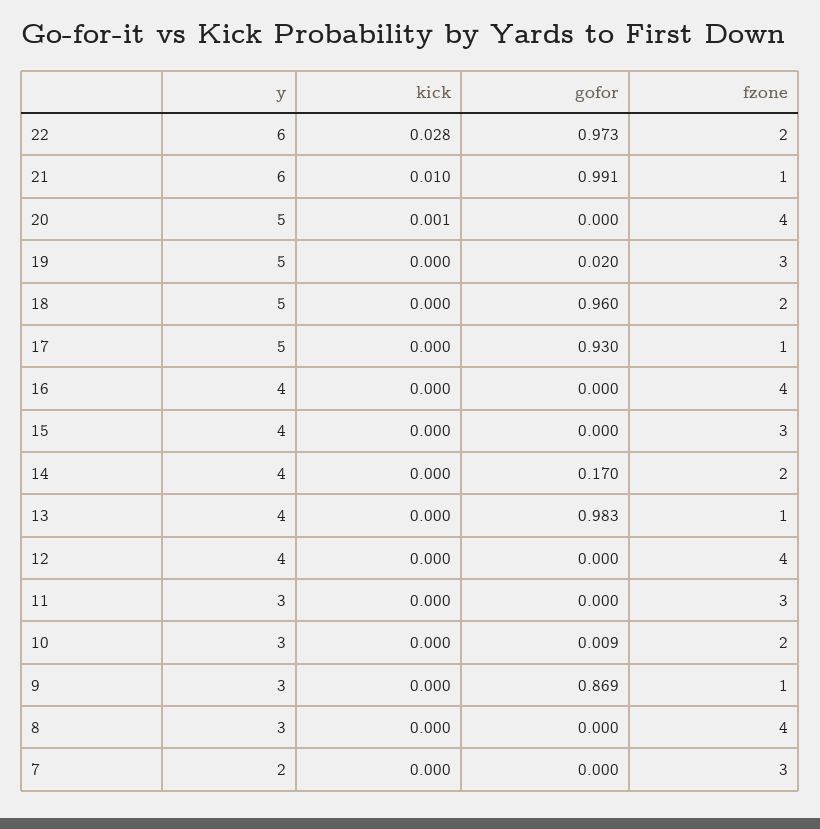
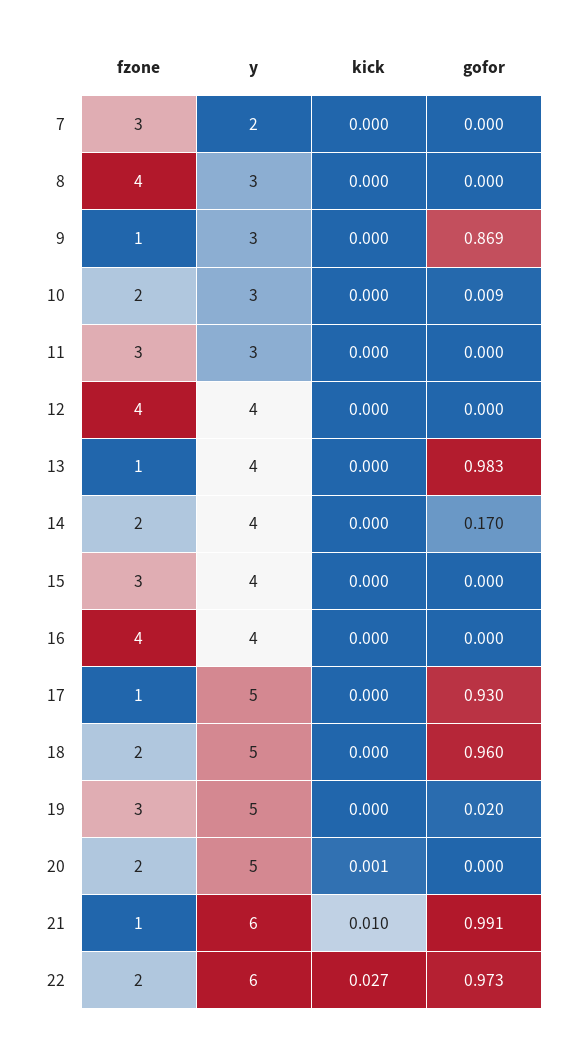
  {
    "y": {
      "22": 6,
      "21": 6,
      "20": 5,
      "19": 5,
      "18": 5,
      "17": 5,
      "16": 4,
      "15": 4,
      "14": 4,
      "13": 4,
      "12": 4,
      "11": 3,
      "10": 3,
      "9": 3,
      "8": 3,
      "7": 2
    },
    "kick": {
-     "22": 0.028,
+     "22": 0.027,
      "21": 0.01,
      "20": 0.001,
      "19": 0,
      "18": 0,
      "17": 0,
      "16": 0,
      "15": 0,
      "14": 0,
      "13": 0,
      "12": 0,
      "11": 0,
      "10": 0,
      "9": 0,
      "8": 0,
      "7": 0
    },
    "gofor": {
      "22": 0.973,
      "21": 0.991,
      "20": 0,
      "19": 0.02,
      "18": 0.96,
      "17": 0.93,
      "16": 0,
      "15": 0,
      "14": 0.17,
      "13": 0.983,
      "12": 0,
      "11": 0,
      "10": 0.009,
      "9": 0.869,
      "8": 0,
      "7": 0
    },
    "fzone": {
      "22": 2,
      "21": 1,
-     "20": 4,
+     "20": 2,
      "19": 3,
      "18": 2,
      "17": 1,
      "16": 4,
      "15": 3,
      "14": 2,
      "13": 1,
      "12": 4,
      "11": 3,
      "10": 2,
      "9": 1,
      "8": 4,
      "7": 3
    }
  }

